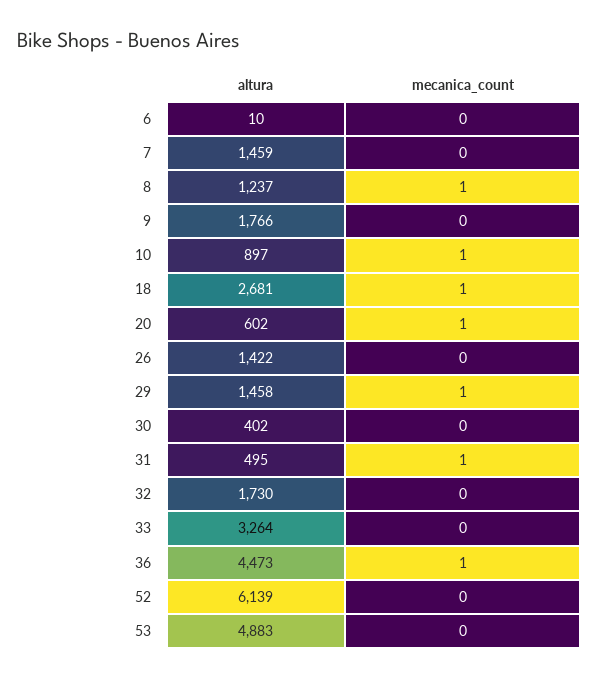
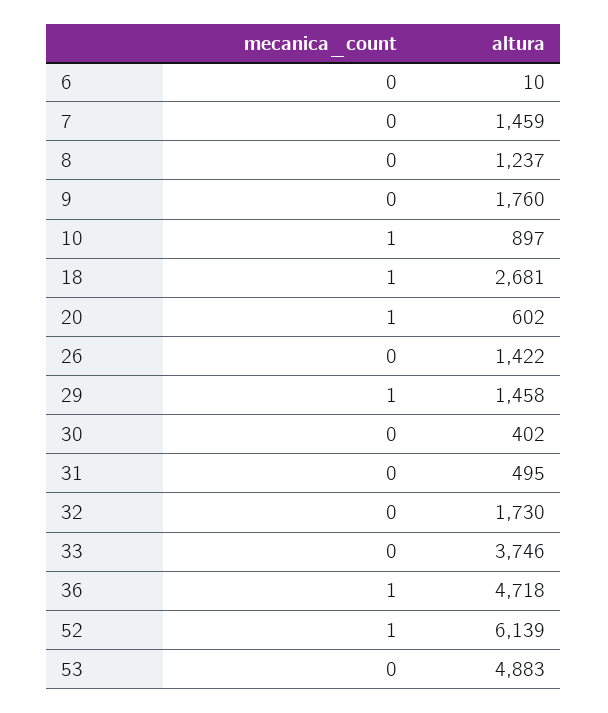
  {
    "altura": {
      "6": 10,
      "7": 1459,
      "8": 1237,
-     "9": 1766,
+     "9": 1760,
      "10": 897,
      "18": 2681,
      "20": 602,
      "26": 1422,
      "29": 1458,
      "30": 402,
      "31": 495,
      "32": 1730,
-     "33": 3264,
+     "33": 3746,
-     "36": 4473,
+     "36": 4718,
      "52": 6139,
      "53": 4883
    },
    "mecanica_count": {
      "6": 0,
      "7": 0,
-     "8": 1,
+     "8": 0,
      "9": 0,
      "10": 1,
      "18": 1,
      "20": 1,
      "26": 0,
      "29": 1,
      "30": 0,
-     "31": 1,
+     "31": 0,
      "32": 0,
      "33": 0,
      "36": 1,
-     "52": 0,
+     "52": 1,
      "53": 0
    }
  }

